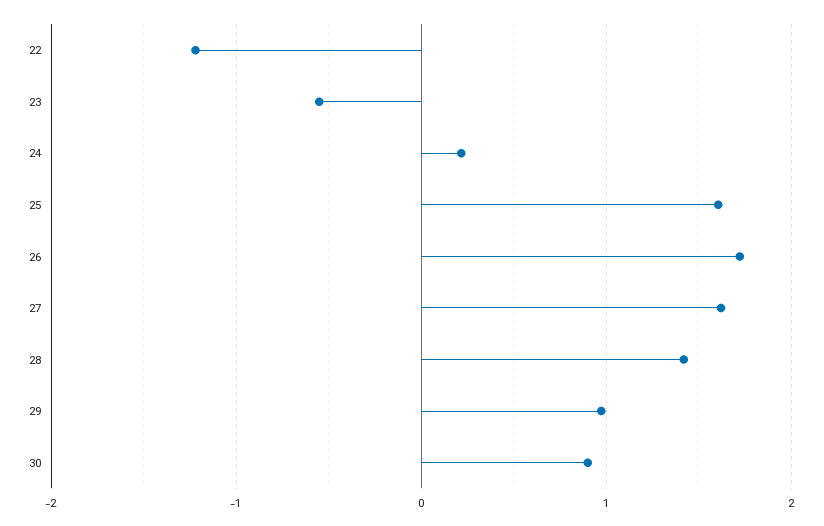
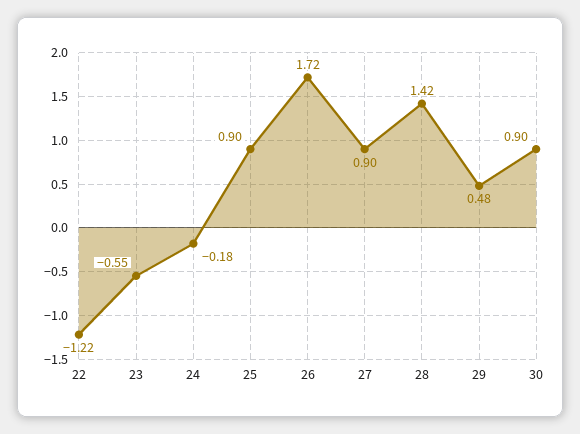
  {
    "22": -1.22,
    "23": -0.55,
-   "24": 0.2,
+   "24": -0.18,
-   "25": 1.6,
+   "25": 0.9,
    "26": 1.72,
-   "27": 1.6,
+   "27": 0.9,
    "28": 1.42,
-   "29": 1,
+   "29": 0.48,
    "30": 0.9
  }

